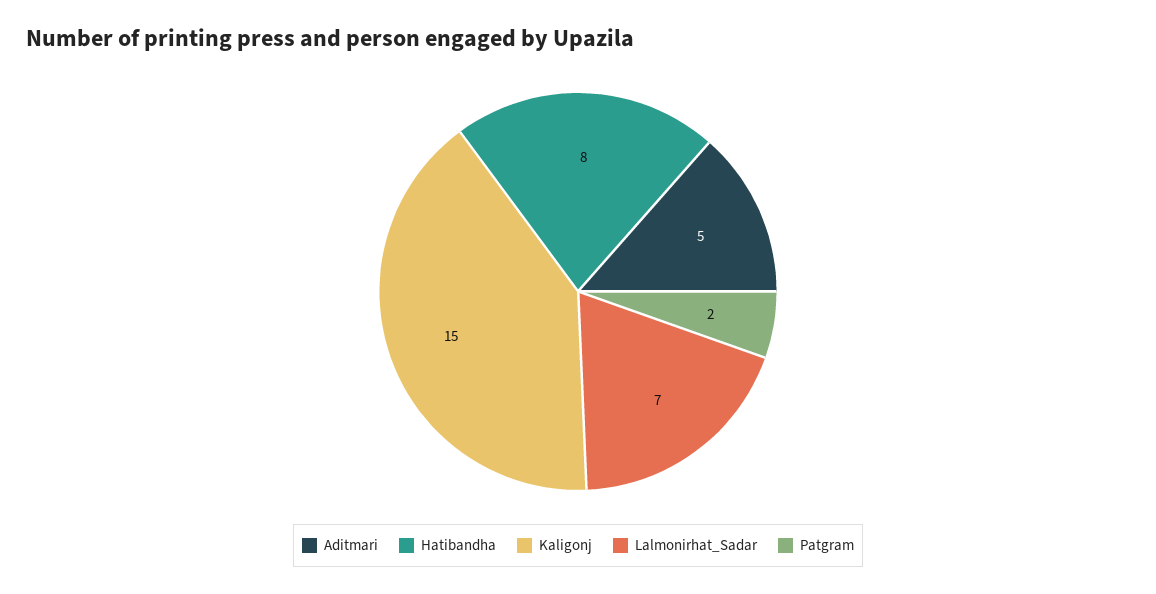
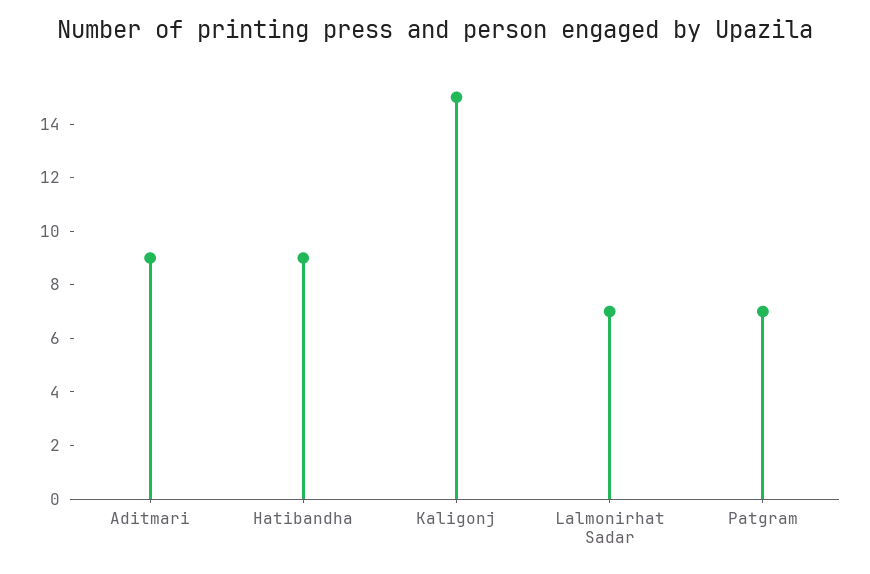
  {
-   "Aditmari": 5,
+   "Aditmari": 9,
-   "Hatibandha": 8,
+   "Hatibandha": 9,
    "Kaligonj": 15,
    "Lalmonirhat_Sadar": 7,
-   "Patgram": 2
+   "Patgram": 7
  }

